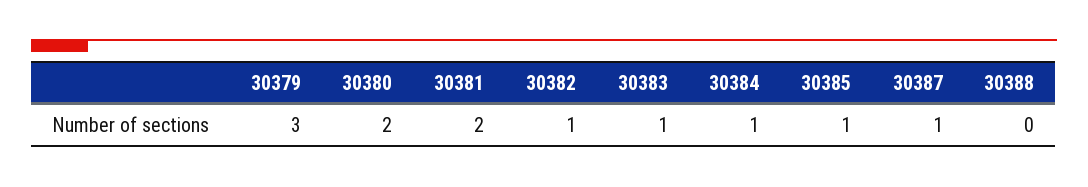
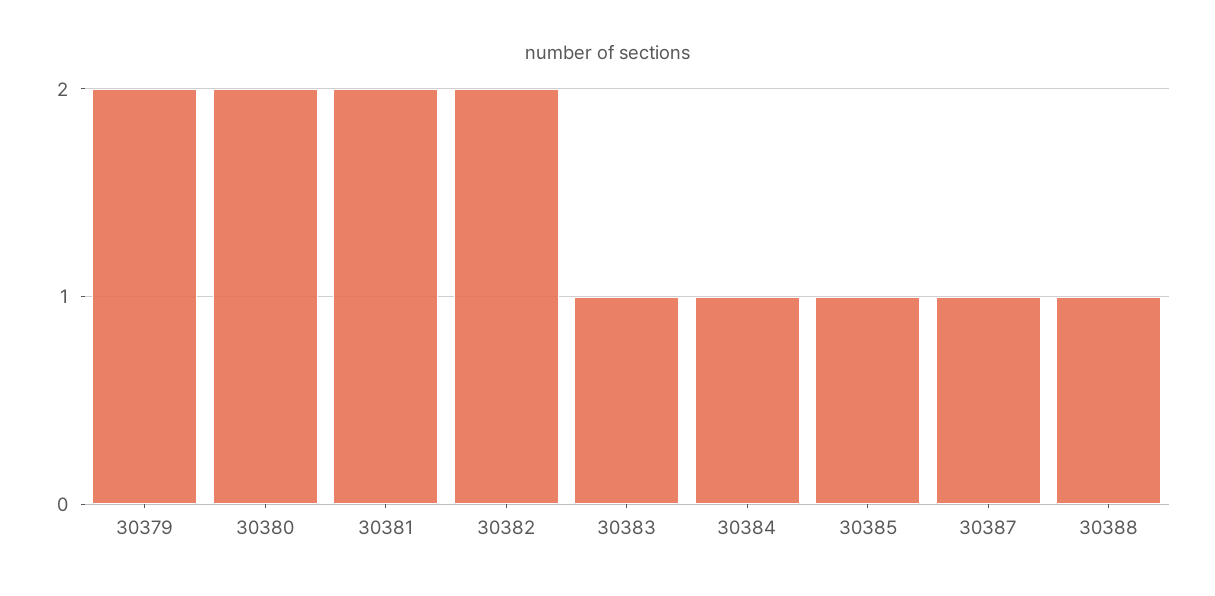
  {
-   "30379": 3,
+   "30379": 2,
    "30380": 2,
    "30381": 2,
-   "30382": 1,
+   "30382": 2,
    "30383": 1,
    "30384": 1,
    "30385": 1,
    "30387": 1,
-   "30388": 0
+   "30388": 1
  }

